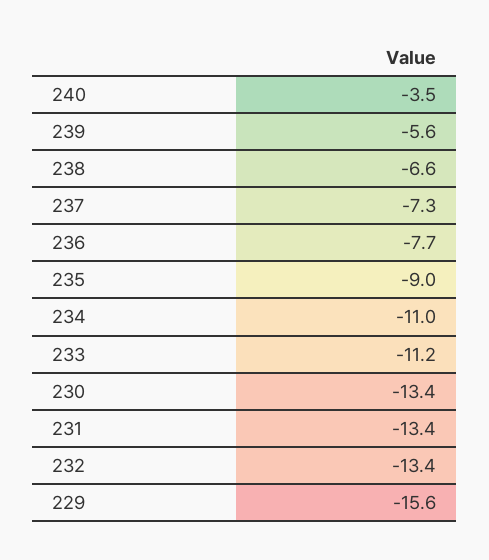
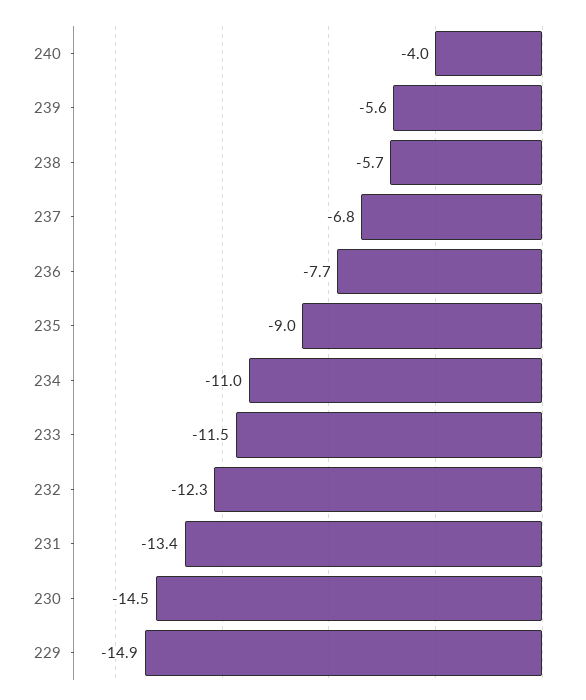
  {
-   "240": -3.5,
+   "240": -4,
    "239": -5.6,
-   "238": -6.6,
+   "238": -5.7,
-   "237": -7.3,
+   "237": -6.8,
    "236": -7.7,
    "235": -9,
    "234": -11,
-   "233": -11.2,
+   "233": -11.5,
-   "230": -13.4,
+   "230": -14.5,
    "231": -13.4,
-   "232": -13.4,
+   "232": -12.3,
-   "229": -15.6
+   "229": -14.9
  }

